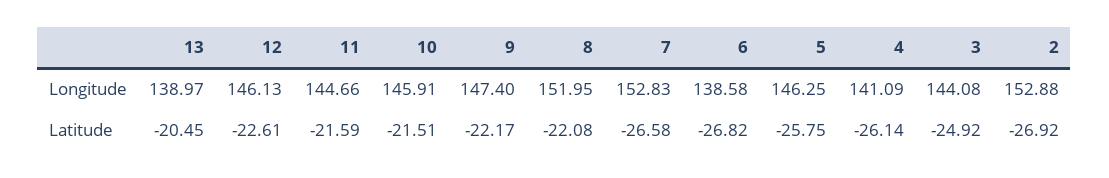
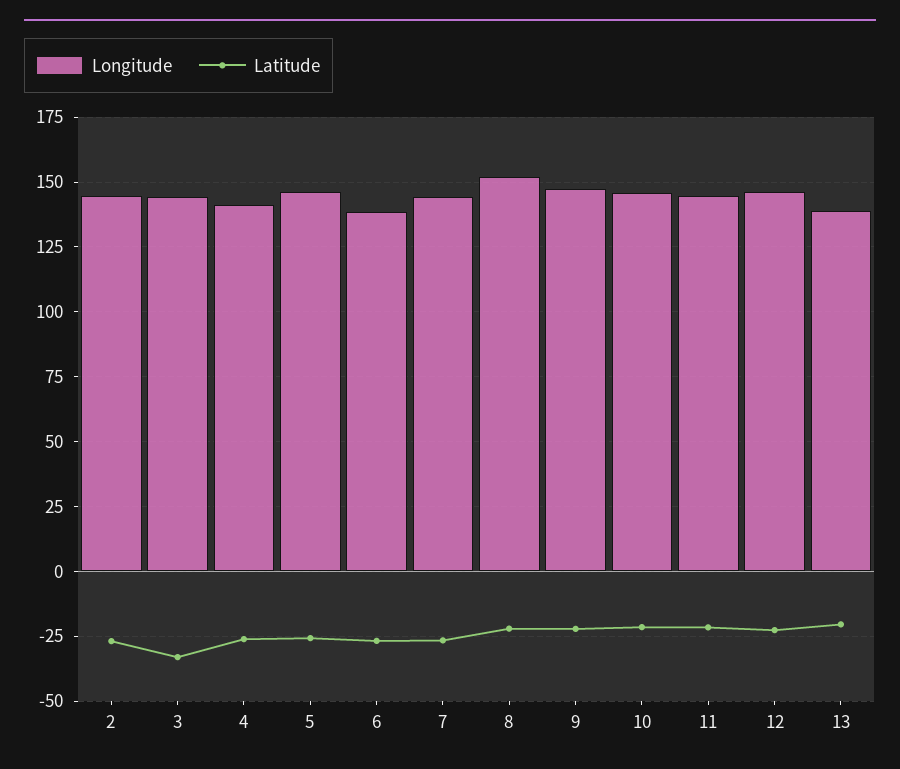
  {
    "Longitude": {
      "13": 138.97,
      "12": 146.13,
      "11": 144.66,
      "10": 145.91,
      "9": 147.4,
      "8": 151.95,
-     "7": 152.83,
+     "7": 145,
      "6": 138.58,
      "5": 146.25,
      "4": 141.09,
      "3": 144.08,
-     "2": 152.88
+     "2": 145
    },
    "Latitude": {
      "13": -20.45,
      "12": -22.61,
      "11": -21.59,
      "10": -21.51,
      "9": -22.17,
      "8": -22.08,
      "7": -26.58,
      "6": -26.82,
      "5": -25.75,
      "4": -26.14,
-     "3": -24.92,
+     "3": -32.5,
      "2": -26.92
    }
  }

